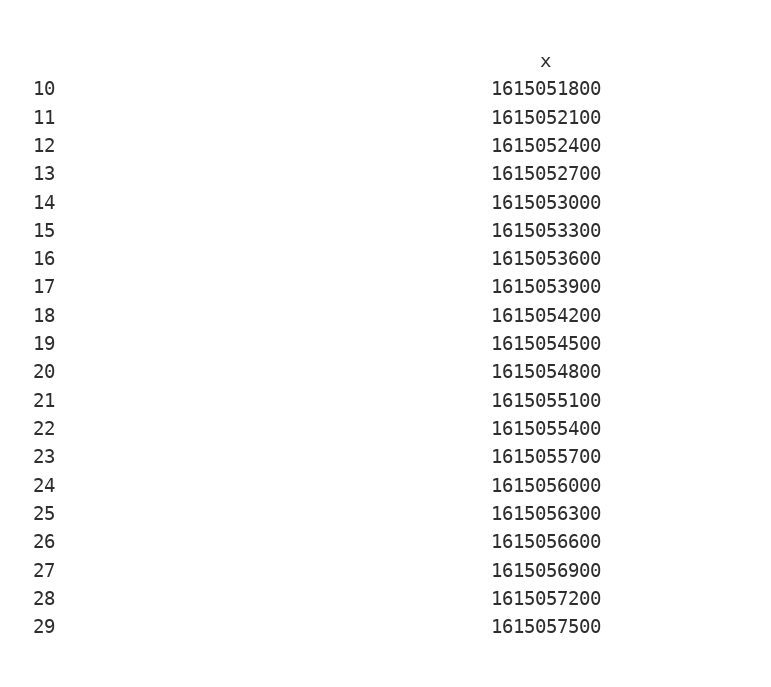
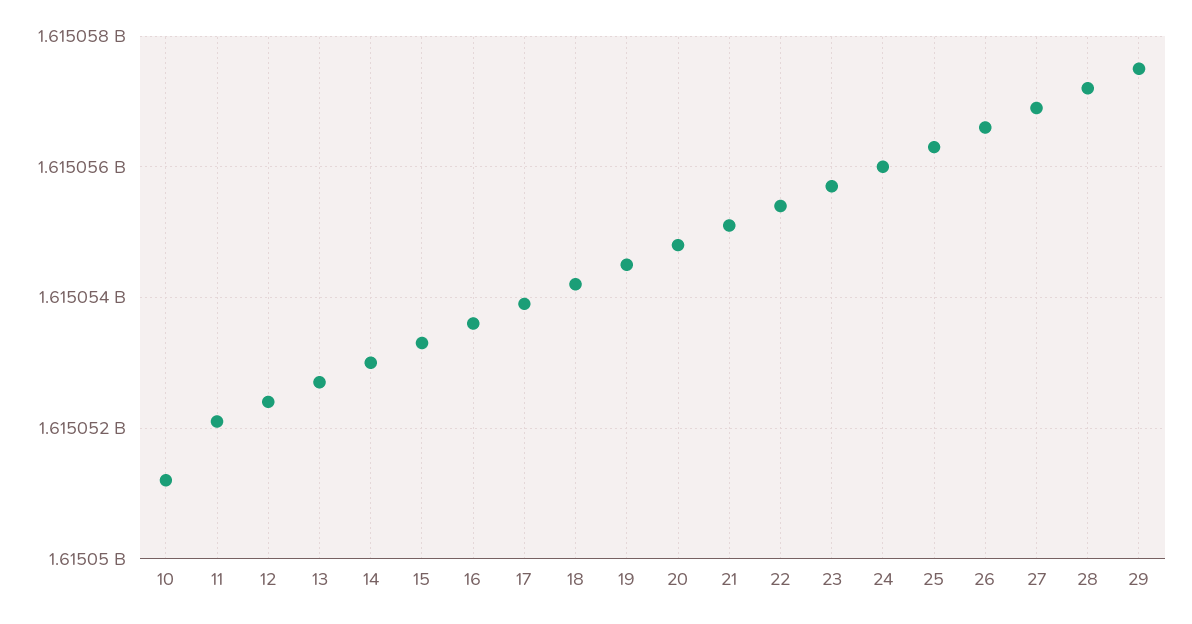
  {
-   "10": 1615051800,
+   "10": 1615051200,
    "11": 1615052100,
    "12": 1615052400,
    "13": 1615052700,
    "14": 1615053000,
    "15": 1615053300,
    "16": 1615053600,
    "17": 1615053900,
    "18": 1615054200,
    "19": 1615054500,
    "20": 1615054800,
    "21": 1615055100,
    "22": 1615055400,
    "23": 1615055700,
    "24": 1615056000,
    "25": 1615056300,
    "26": 1615056600,
    "27": 1615056900,
    "28": 1615057200,
    "29": 1615057500
  }

